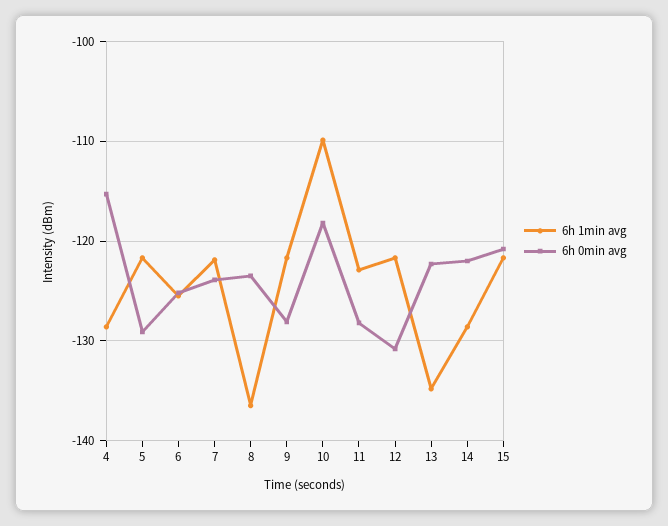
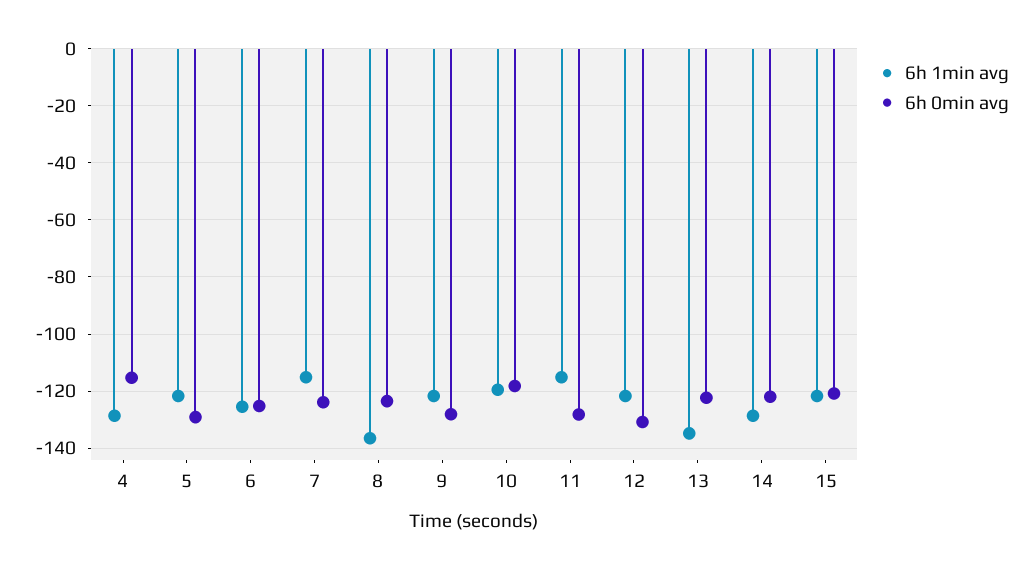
  {
    "6h 1min avg": {
      "4": -129,
      "5": -122,
      "6": -126,
-     "7": -122,
+     "7": -115,
      "8": -137,
      "9": -122,
-     "10": -110,
+     "10": -120,
-     "11": -123,
+     "11": -115,
      "12": -122,
      "13": -135,
      "14": -129,
      "15": -122
    },
    "6h 0min avg": {
      "4": -115,
      "5": -129,
      "6": -125,
      "7": -124,
      "8": -124,
      "9": -128,
      "10": -118,
      "11": -128,
      "12": -131,
      "13": -122,
      "14": -122,
      "15": -121
    }
  }

